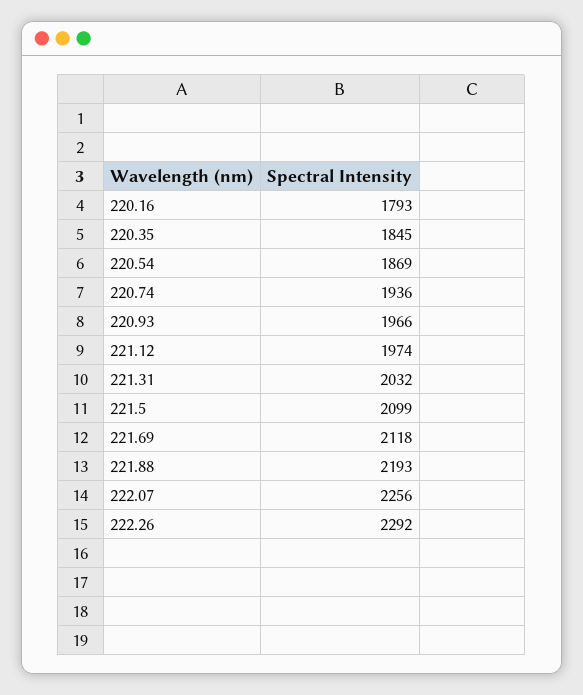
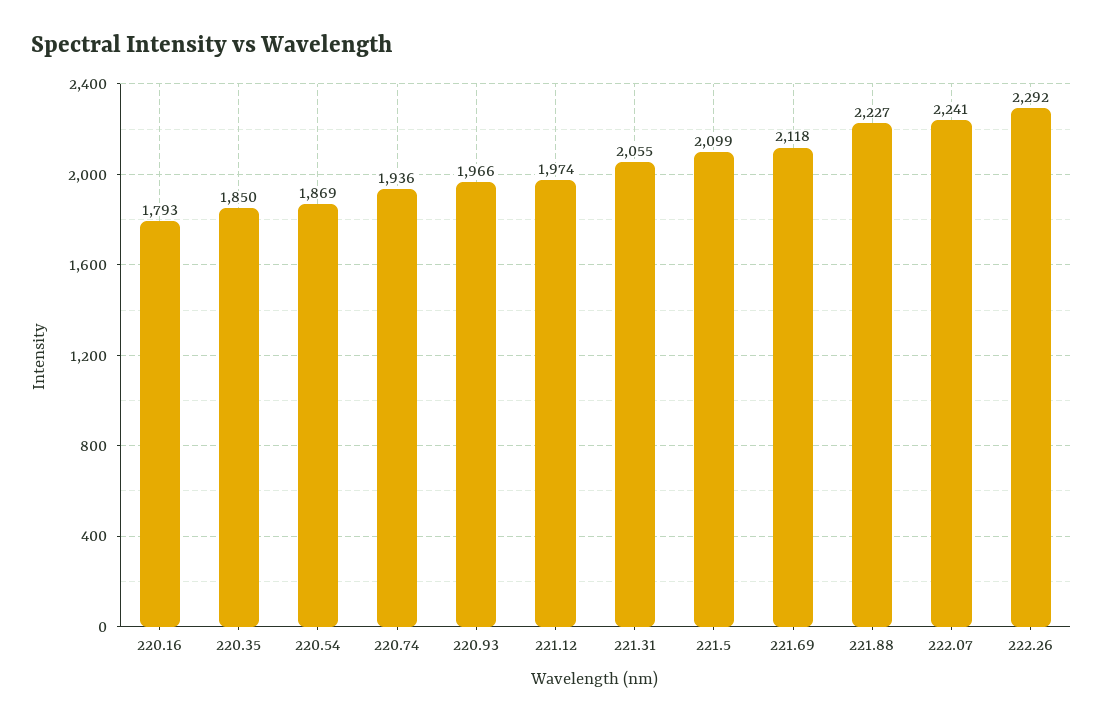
  {
    "220.16": 1793,
-   "220.35": 1845,
+   "220.35": 1850,
    "220.54": 1869,
    "220.74": 1936,
    "220.93": 1966,
    "221.12": 1974,
-   "221.31": 2032,
+   "221.31": 2055,
    "221.5": 2099,
    "221.69": 2118,
-   "221.88": 2193,
+   "221.88": 2227,
-   "222.07": 2256,
+   "222.07": 2241,
    "222.26": 2292
  }

